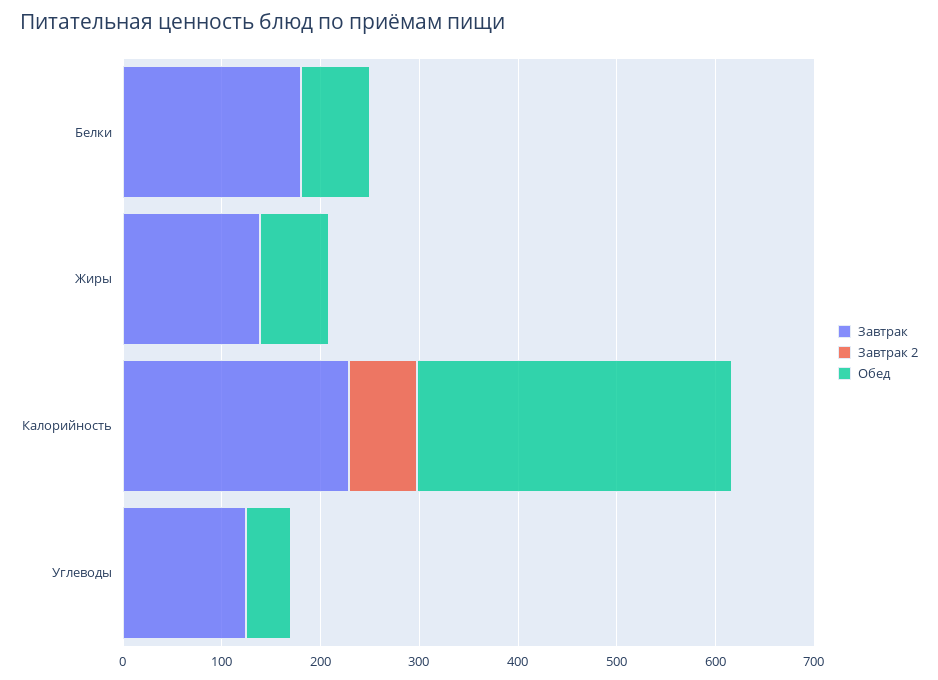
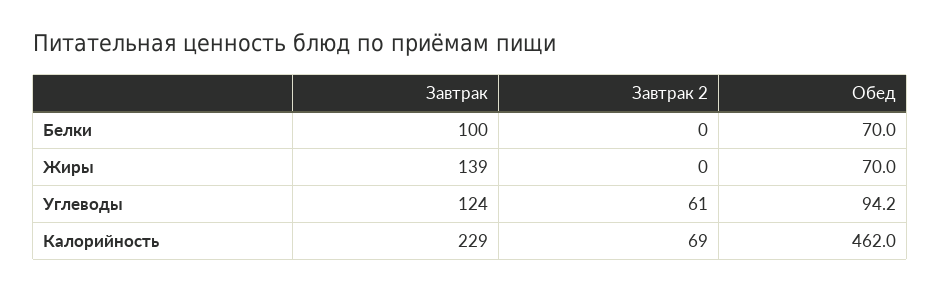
  {
    "Завтрак": {
-     "Белки": 180,
+     "Белки": 100,
      "Жиры": 139,
      "Калорийность": 229,
      "Углеводы": 124
    },
    "Завтрак 2": {
      "Белки": 0,
      "Жиры": 0,
      "Калорийность": 69,
-     "Углеводы": 0
+     "Углеводы": 61
    },
    "Обед": {
      "Белки": 70,
      "Жиры": 70,
-     "Калорийность": 320,
+     "Калорийность": 462,
-     "Углеводы": 40
+     "Углеводы": 94.2
    }
  }

